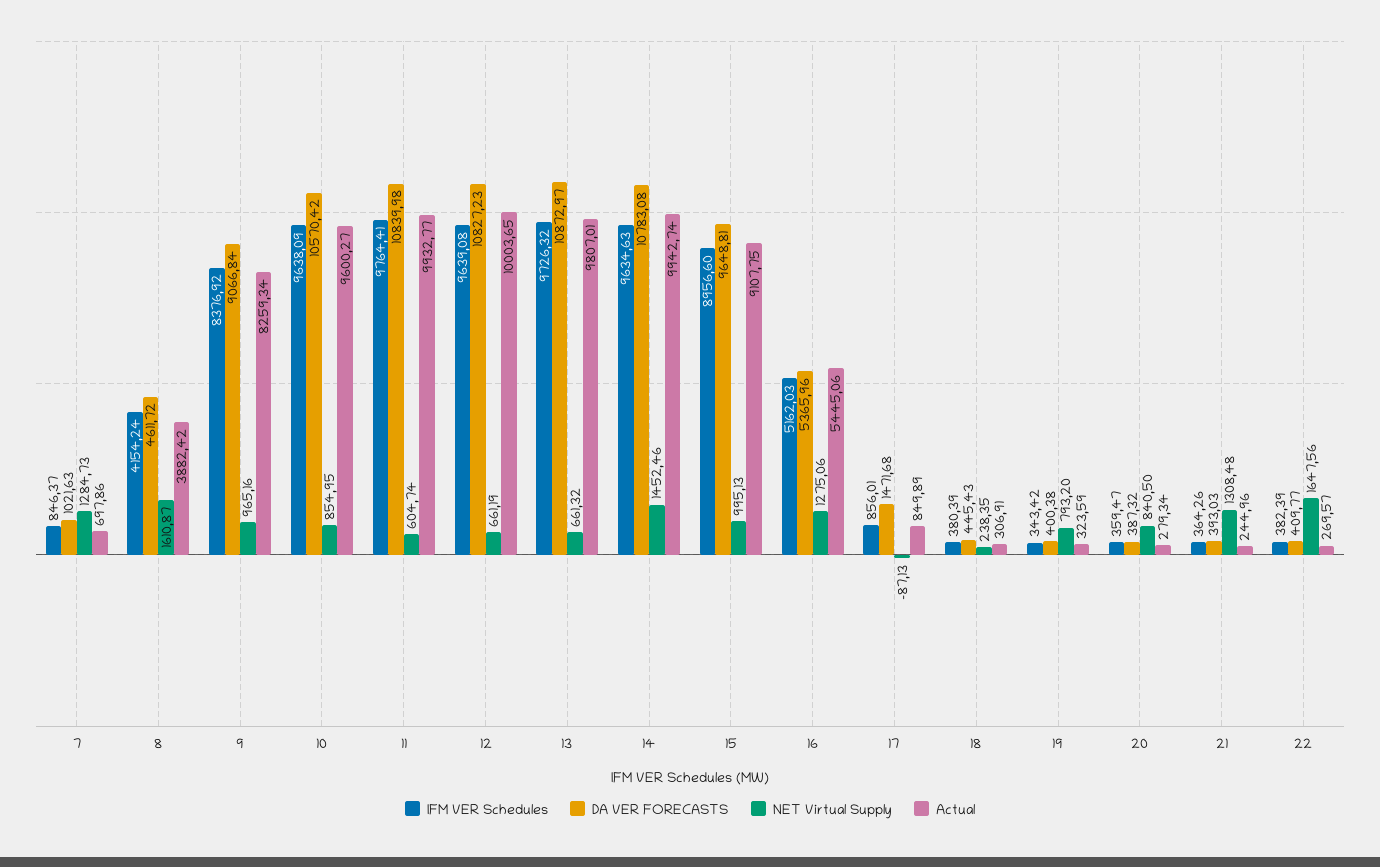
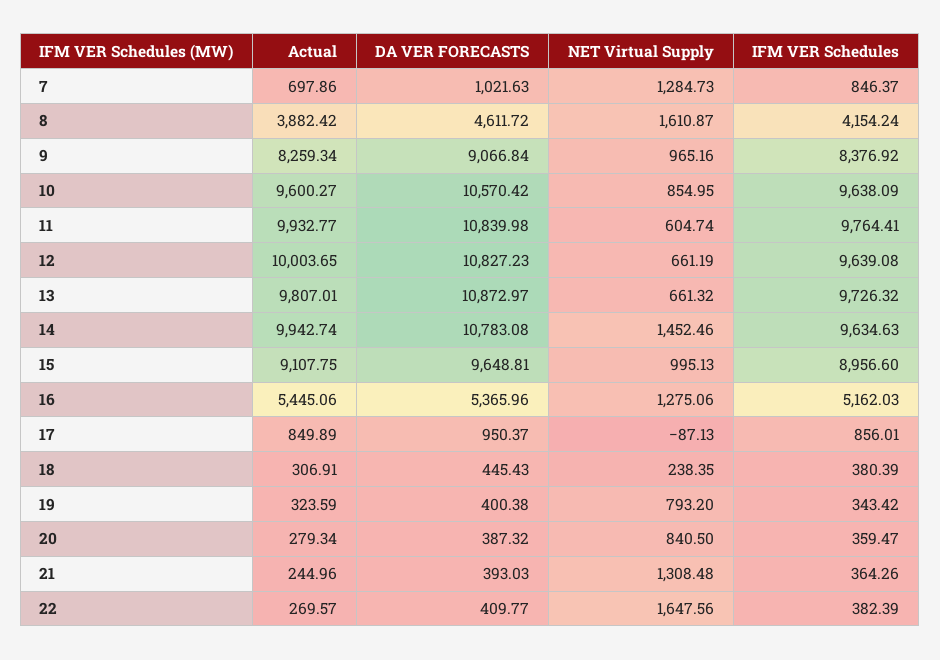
  {
    "IFM VER Schedules": {
      "7": 846.37,
      "8": 4154.24,
      "9": 8376.92,
      "10": 9638.09,
      "11": 9764.41,
      "12": 9639.08,
      "13": 9726.32,
      "14": 9634.63,
      "15": 8956.6,
      "16": 5162.03,
      "17": 856.01,
      "18": 380.39,
      "19": 343.42,
      "20": 359.47,
      "21": 364.26,
      "22": 382.39
    },
    "DA VER FORECASTS": {
      "7": 1021.63,
      "8": 4611.72,
      "9": 9066.84,
      "10": 10570.42,
      "11": 10839.98,
      "12": 10827.23,
      "13": 10872.97,
      "14": 10783.08,
      "15": 9648.81,
      "16": 5365.96,
-     "17": 1471.68,
+     "17": 950.37,
      "18": 445.43,
      "19": 400.38,
      "20": 387.32,
      "21": 393.03,
      "22": 409.77
    },
    "NET Virtual Supply": {
      "7": 1284.73,
      "8": 1610.87,
      "9": 965.16,
      "10": 854.95,
      "11": 604.74,
      "12": 661.19,
      "13": 661.32,
      "14": 1452.46,
      "15": 995.13,
      "16": 1275.06,
      "17": -87.13,
      "18": 238.35,
      "19": 793.2,
      "20": 840.5,
      "21": 1308.48,
      "22": 1647.56
    },
    "Actual": {
      "7": 697.86,
      "8": 3882.42,
      "9": 8259.34,
      "10": 9600.27,
      "11": 9932.77,
      "12": 10003.65,
      "13": 9807.01,
      "14": 9942.74,
      "15": 9107.75,
      "16": 5445.06,
      "17": 849.89,
      "18": 306.91,
      "19": 323.59,
      "20": 279.34,
      "21": 244.96,
      "22": 269.57
    }
  }

